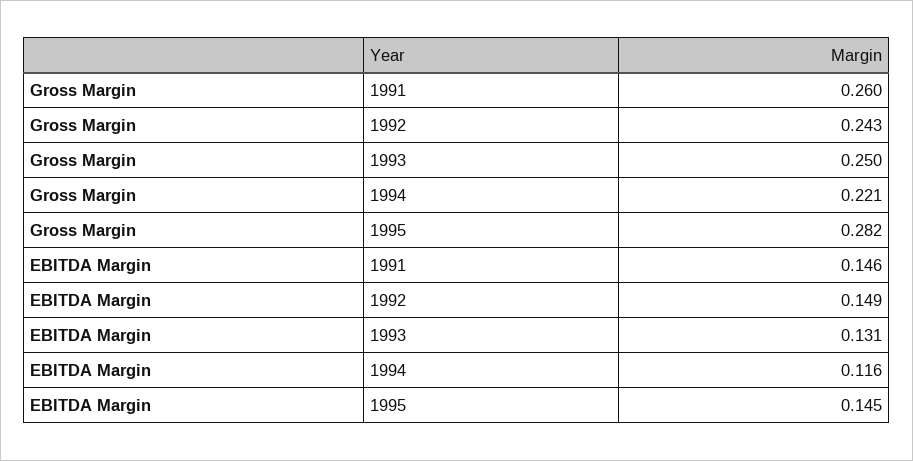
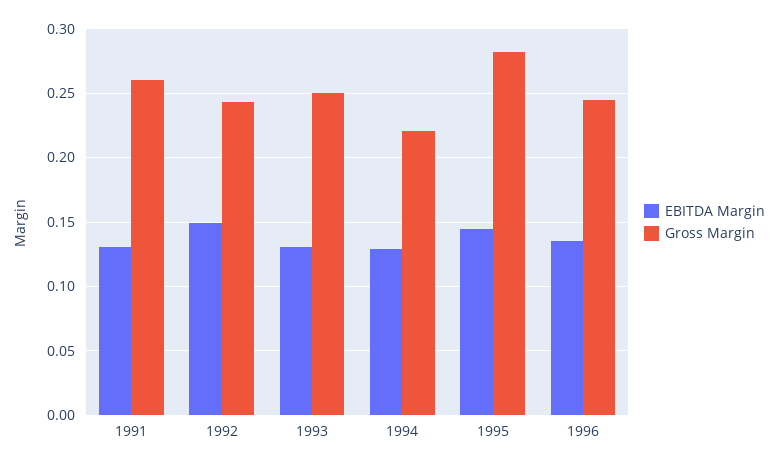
  {
    "Gross Margin": {
      "1991": 0.26,
      "1992": 0.243,
      "1993": 0.25,
      "1994": 0.221,
-     "1995": 0.282
+     "1995": 0.282,
+     "1996": 0.245
    },
    "EBITDA Margin": {
-     "1991": 0.146,
+     "1991": 0.13,
      "1992": 0.149,
      "1993": 0.131,
-     "1994": 0.116,
+     "1994": 0.13,
-     "1995": 0.145
+     "1995": 0.145,
+     "1996": 0.135
    }
  }

